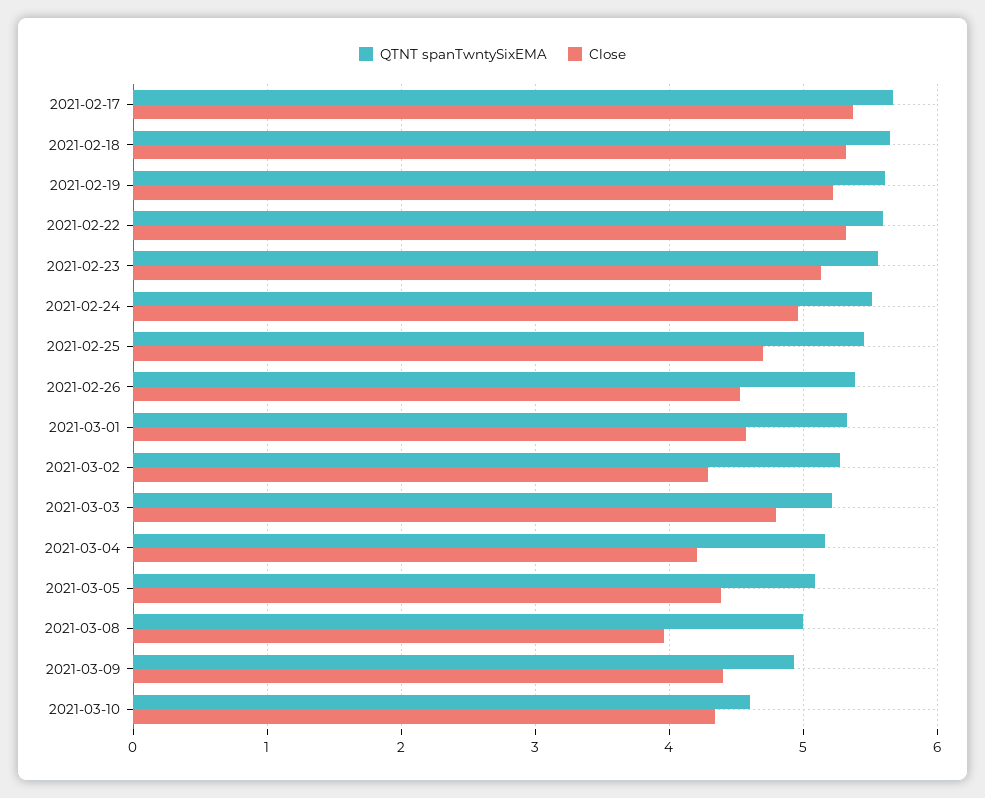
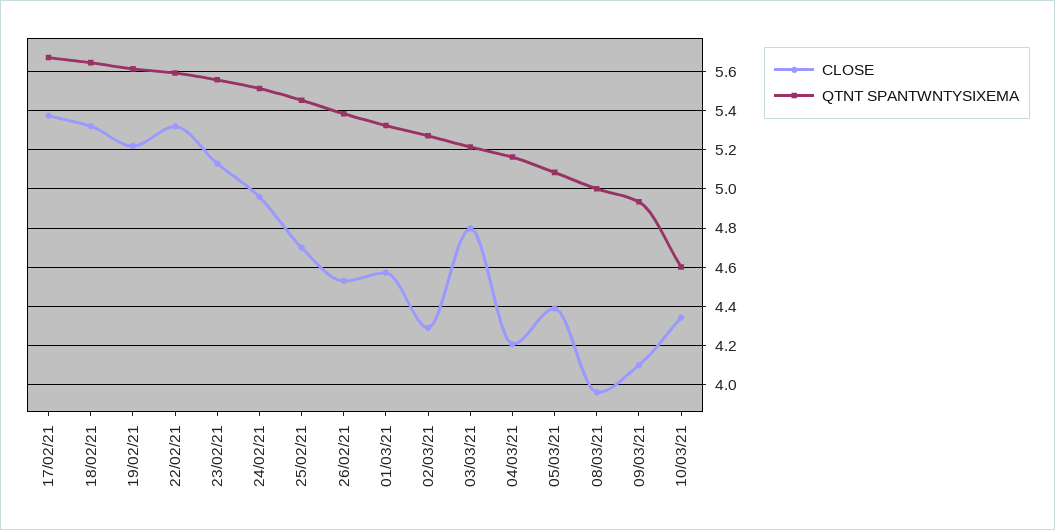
  {
    "QTNT spanTwntySixEMA": {
      "2021-02-17": 5.65,
      "2021-02-18": 5.65,
      "2021-02-19": 5.6,
      "2021-02-22": 5.6,
      "2021-02-23": 5.55,
      "2021-02-24": 5.5,
      "2021-02-25": 5.45,
      "2021-02-26": 5.4,
      "2021-03-01": 5.35,
      "2021-03-02": 5.25,
      "2021-03-03": 5.2,
      "2021-03-04": 5.15,
      "2021-03-05": 5.1,
      "2021-03-08": 5,
      "2021-03-09": 4.95,
      "2021-03-10": 4.6
    },
    "Close": {
      "2021-02-17": 5.4,
      "2021-02-18": 5.3,
      "2021-02-19": 5.2,
      "2021-02-22": 5.3,
      "2021-02-23": 5.15,
      "2021-02-24": 4.95,
      "2021-02-25": 4.7,
      "2021-02-26": 4.55,
      "2021-03-01": 4.55,
      "2021-03-02": 4.3,
      "2021-03-03": 4.8,
      "2021-03-04": 4.2,
      "2021-03-05": 4.4,
      "2021-03-08": 3.95,
-     "2021-03-09": 4.4,
+     "2021-03-09": 4.1,
      "2021-03-10": 4.35
    }
  }

